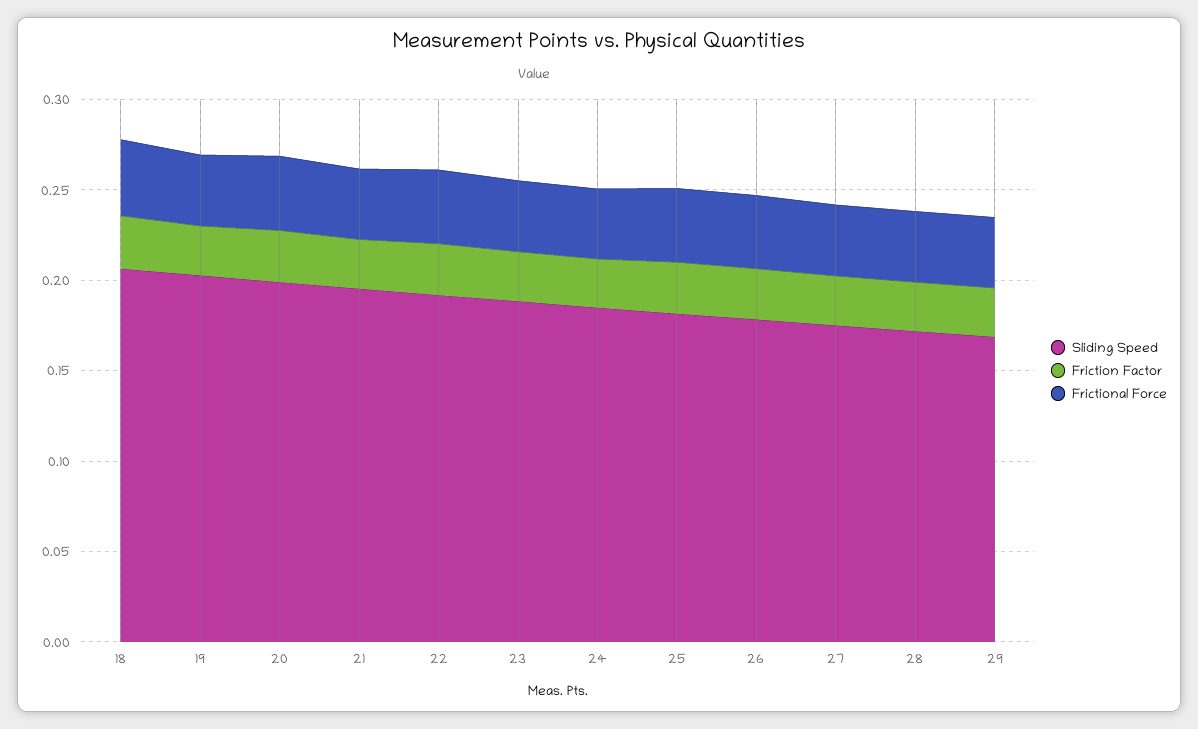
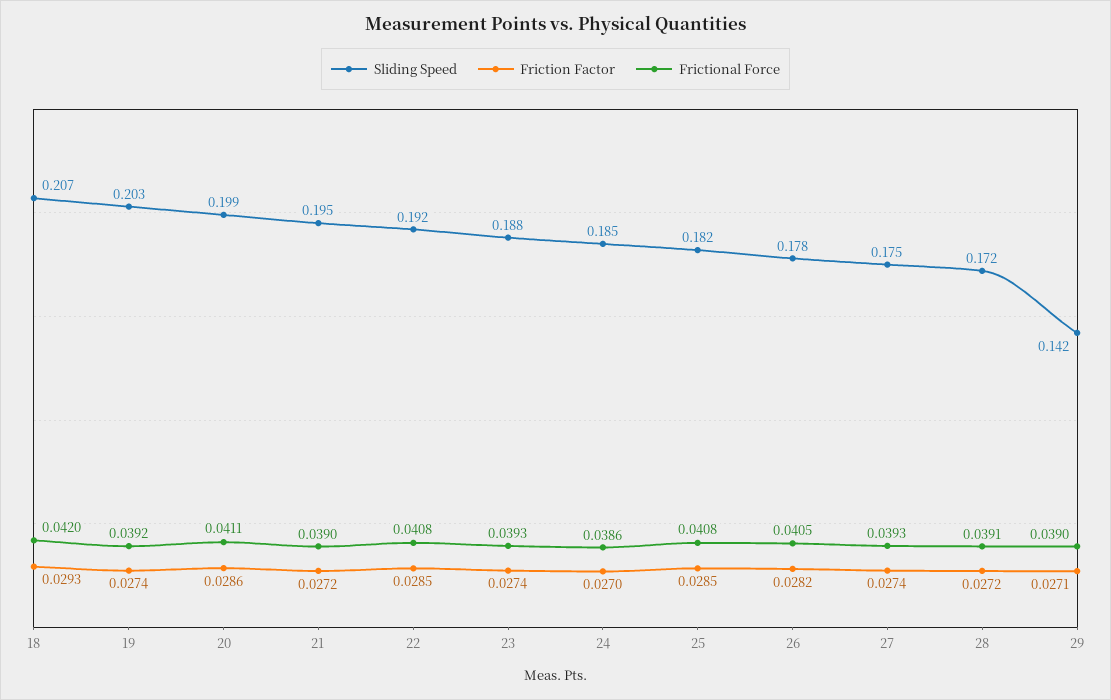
  {
    "Sliding Speed": {
      "18": 0.207,
      "19": 0.203,
      "20": 0.199,
      "21": 0.195,
      "22": 0.192,
      "23": 0.188,
      "24": 0.185,
      "25": 0.182,
      "26": 0.178,
      "27": 0.175,
      "28": 0.172,
-     "29": 0.17
+     "29": 0.142
    },
    "Friction Factor": {
      "18": 0.0293,
      "19": 0.0274,
      "20": 0.0286,
      "21": 0.0272,
      "22": 0.0285,
      "23": 0.0274,
      "24": 0.027,
      "25": 0.0285,
      "26": 0.0282,
      "27": 0.0274,
      "28": 0.0272,
      "29": 0.0271
    },
    "Frictional Force": {
      "18": 0.042,
      "19": 0.0392,
      "20": 0.0411,
      "21": 0.039,
      "22": 0.0408,
      "23": 0.0393,
      "24": 0.0386,
      "25": 0.0408,
      "26": 0.0405,
      "27": 0.0393,
      "28": 0.0391,
      "29": 0.039
    }
  }

